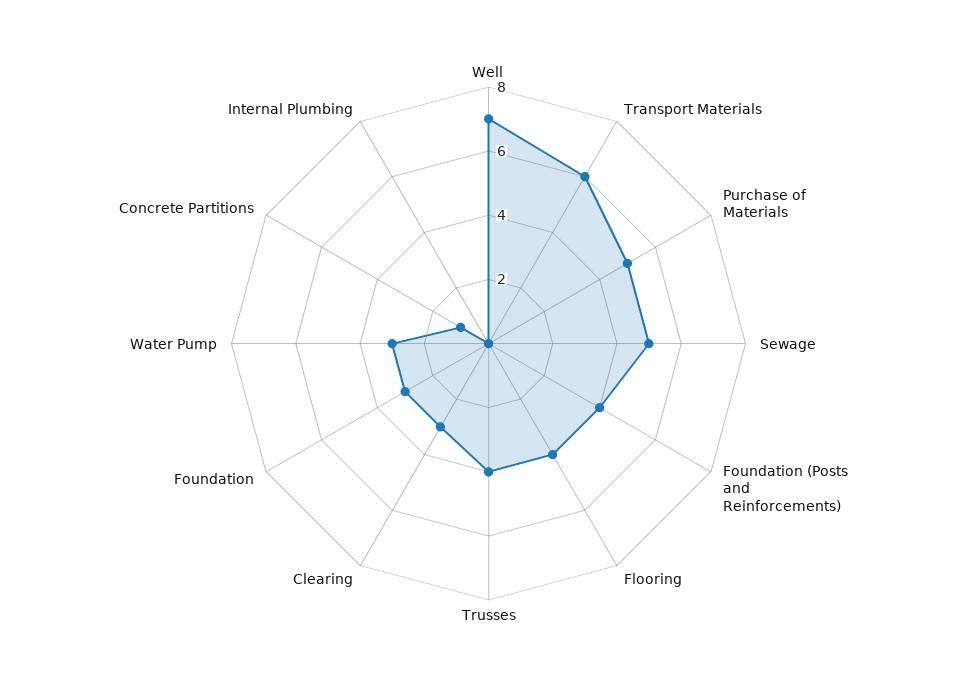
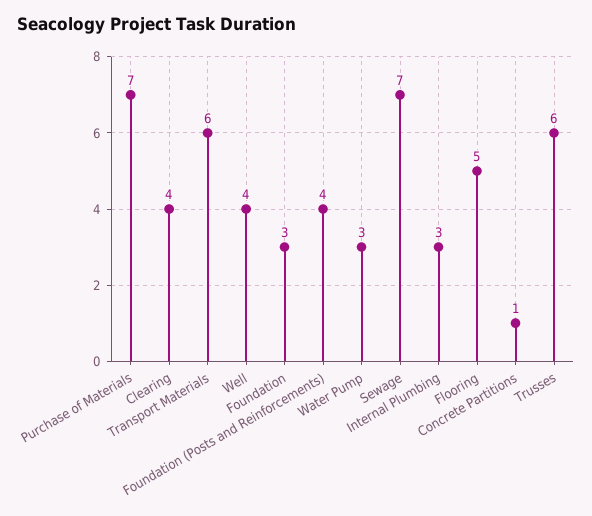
  {
-   "Well": 7,
+   "Well": 4,
    "Transport Materials": 6,
-   "Purchase of Materials": 5,
+   "Purchase of Materials": 7,
-   "Sewage": 5,
+   "Sewage": 7,
    "Foundation (Posts and Reinforcements)": 4,
-   "Flooring": 4,
+   "Flooring": 5,
-   "Trusses": 4,
+   "Trusses": 6,
-   "Clearing": 3,
+   "Clearing": 4,
    "Foundation": 3,
    "Water Pump": 3,
    "Concrete Partitions": 1,
-   "Internal Plumbing": 0
+   "Internal Plumbing": 3
  }

